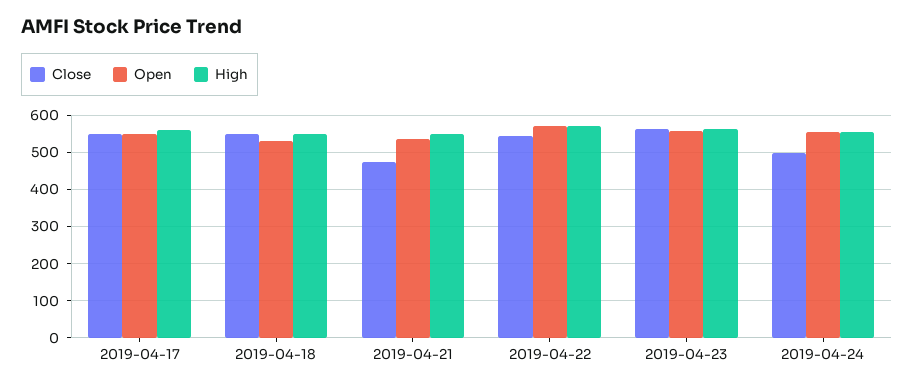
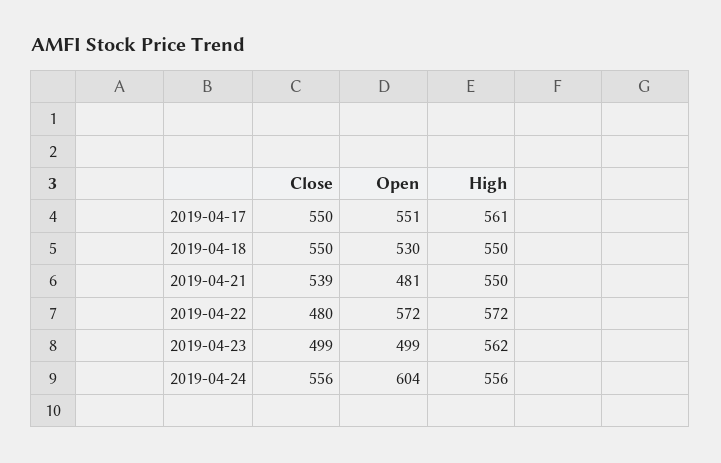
  {
    "Close": {
      "2019-04-17": 550,
      "2019-04-18": 550,
-     "2019-04-21": 480,
+     "2019-04-21": 539,
-     "2019-04-22": 540,
+     "2019-04-22": 480,
-     "2019-04-23": 560,
+     "2019-04-23": 499,
-     "2019-04-24": 500
+     "2019-04-24": 556
    },
    "Open": {
      "2019-04-17": 551,
      "2019-04-18": 530,
-     "2019-04-21": 540,
+     "2019-04-21": 481,
      "2019-04-22": 572,
-     "2019-04-23": 560,
+     "2019-04-23": 499,
-     "2019-04-24": 560
+     "2019-04-24": 604
    },
    "High": {
      "2019-04-17": 561,
      "2019-04-18": 550,
      "2019-04-21": 550,
      "2019-04-22": 572,
      "2019-04-23": 562,
      "2019-04-24": 556
    }
  }

